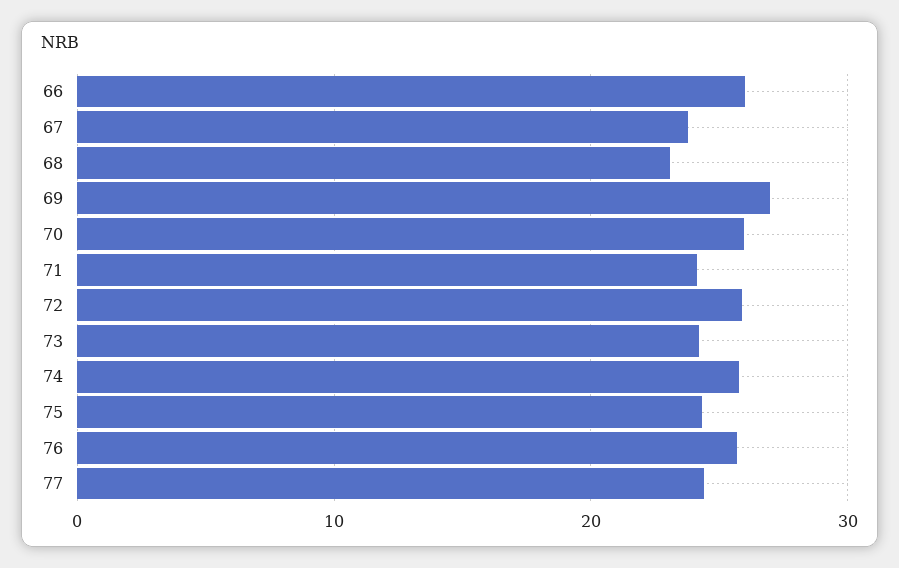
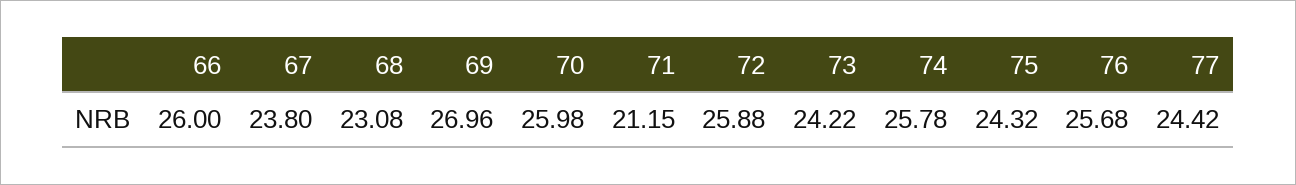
  {
    "66": 26,
    "67": 23.8,
    "68": 23.08,
    "69": 26.96,
    "70": 25.98,
-   "71": 24,
+   "71": 21.15,
    "72": 25.88,
    "73": 24.22,
    "74": 25.78,
    "75": 24.32,
    "76": 25.68,
    "77": 24.42
  }

